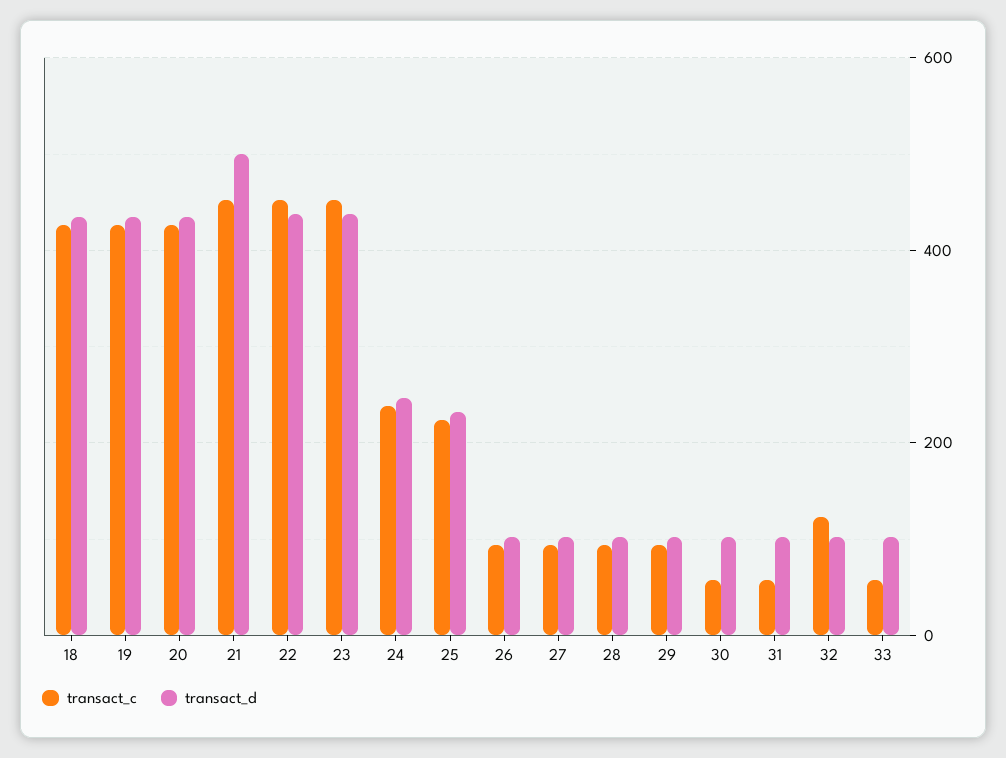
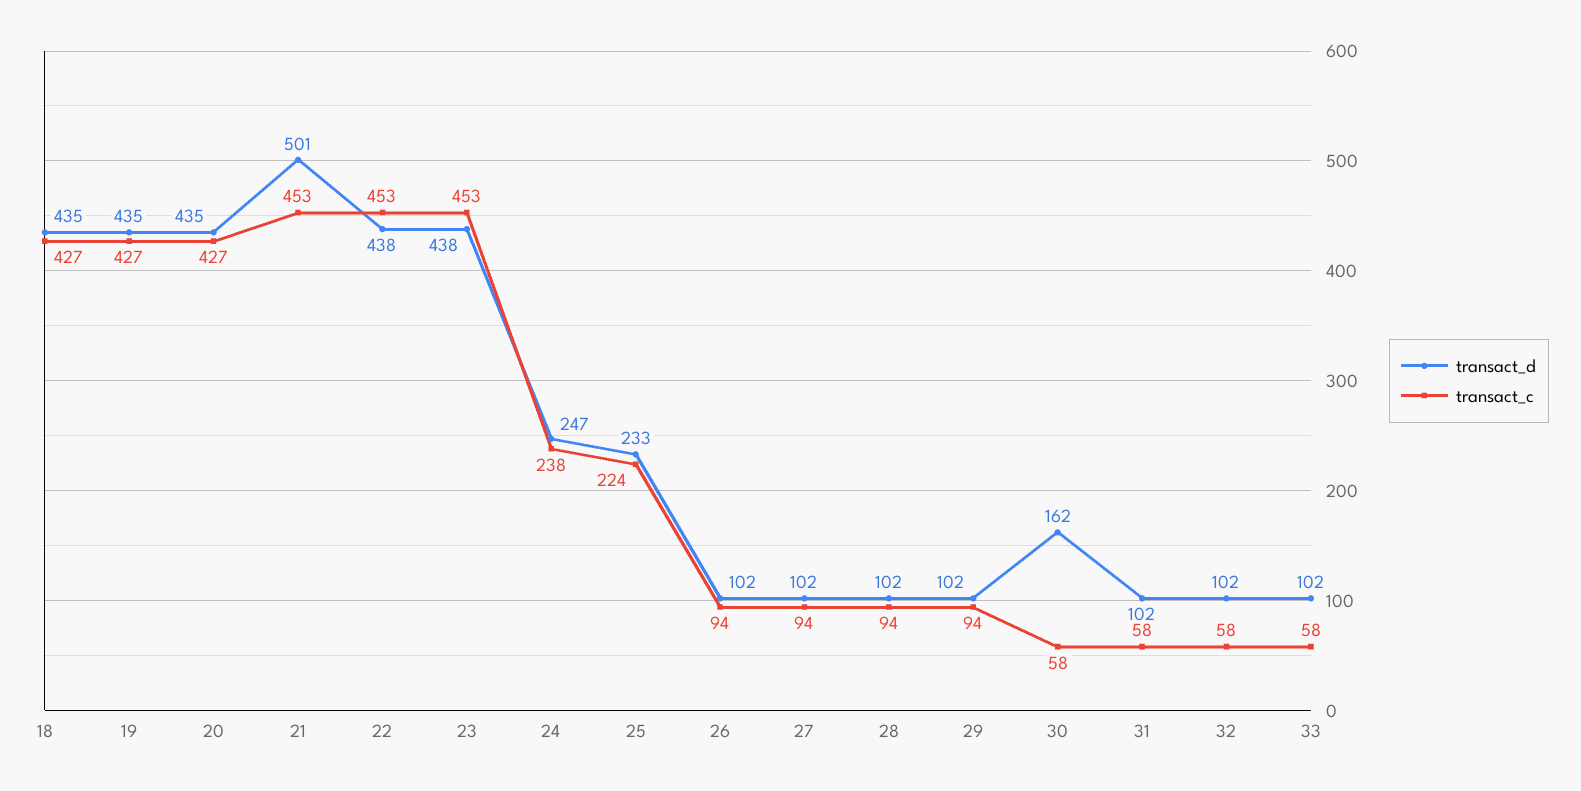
  {
    "transact_c": {
      "18": 427,
      "19": 427,
      "20": 427,
      "21": 453,
      "22": 453,
      "23": 453,
      "24": 238,
      "25": 224,
      "26": 94,
      "27": 94,
      "28": 94,
      "29": 94,
      "30": 58,
      "31": 58,
-     "32": 120,
+     "32": 58,
      "33": 58
    },
    "transact_d": {
      "18": 435,
      "19": 435,
      "20": 435,
      "21": 501,
      "22": 438,
      "23": 438,
      "24": 247,
      "25": 233,
      "26": 102,
      "27": 102,
      "28": 102,
      "29": 102,
-     "30": 100,
+     "30": 162,
      "31": 102,
      "32": 102,
      "33": 102
    }
  }

